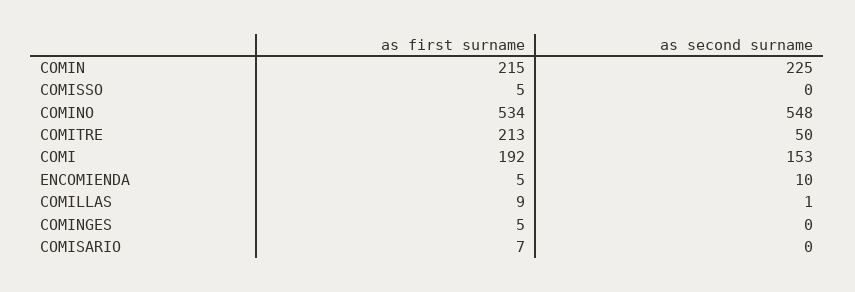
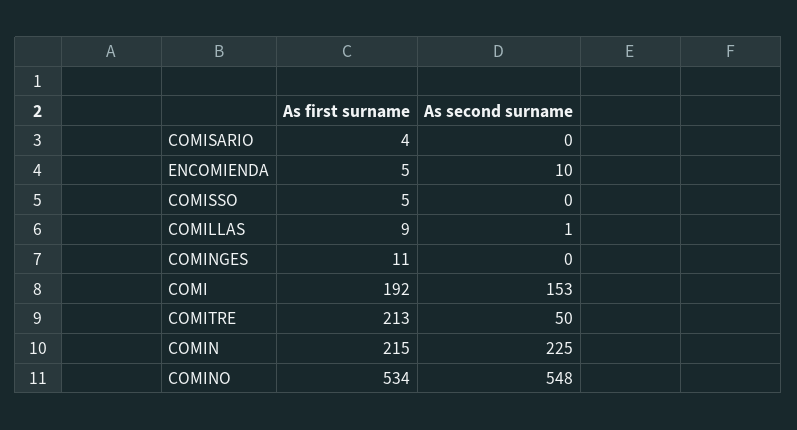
  {
    "as first surname": {
      "COMIN": 215,
      "COMISSO": 5,
      "COMINO": 534,
      "COMITRE": 213,
      "COMI": 192,
      "ENCOMIENDA": 5,
      "COMILLAS": 9,
-     "COMINGES": 5,
+     "COMINGES": 11,
-     "COMISARIO": 7
+     "COMISARIO": 4
    },
    "as second surname": {
      "COMIN": 225,
      "COMISSO": 0,
      "COMINO": 548,
      "COMITRE": 50,
      "COMI": 153,
      "ENCOMIENDA": 10,
      "COMILLAS": 1,
      "COMINGES": 0,
      "COMISARIO": 0
    }
  }

